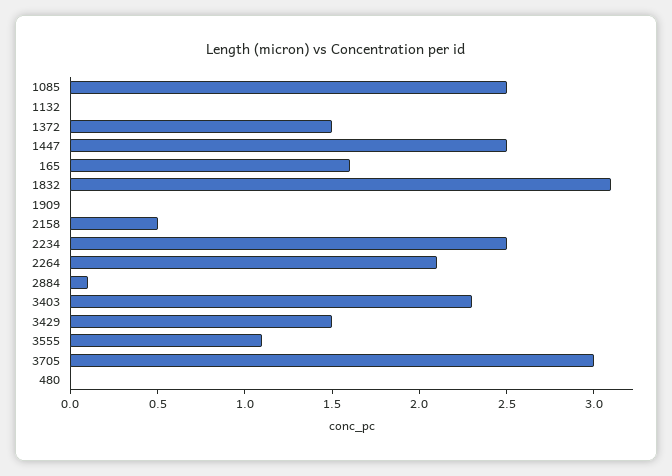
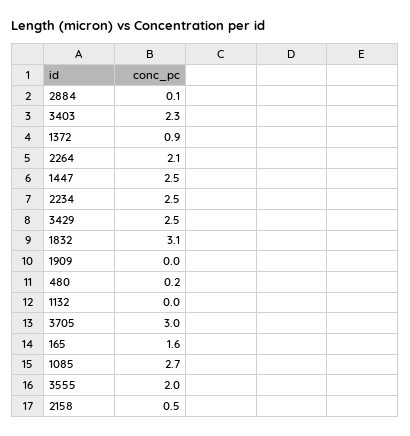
  {
-   "1085": 2.5,
+   "1085": 2.7,
    "1132": 0,
-   "1372": 1.5,
+   "1372": 0.9,
    "1447": 2.5,
    "165": 1.6,
    "1832": 3.1,
    "1909": 0,
    "2158": 0.5,
    "2234": 2.5,
    "2264": 2.1,
    "2884": 0.1,
    "3403": 2.3,
-   "3429": 1.5,
+   "3429": 2.5,
-   "3555": 1.1,
+   "3555": 2,
    "3705": 3,
-   "480": 0
+   "480": 0.2
  }

